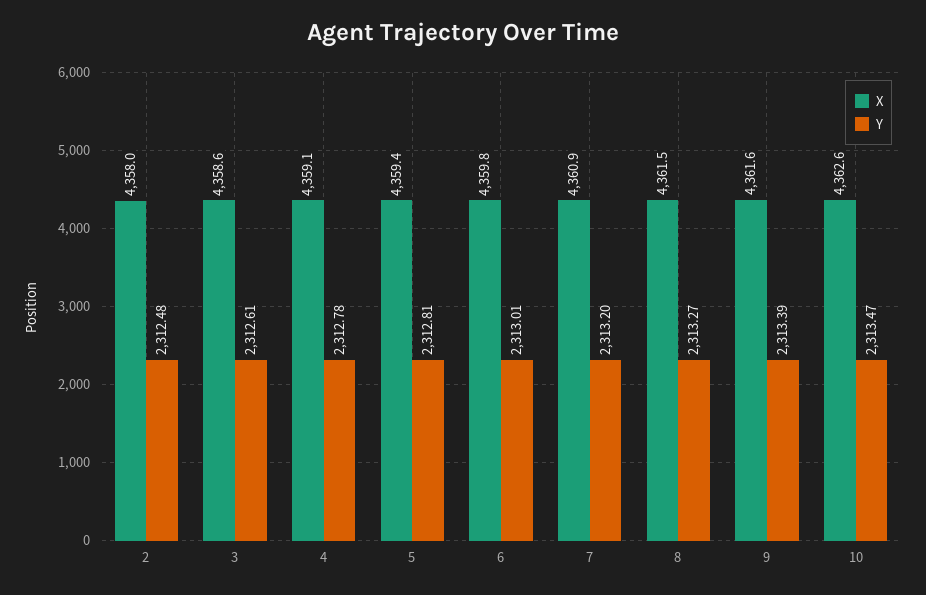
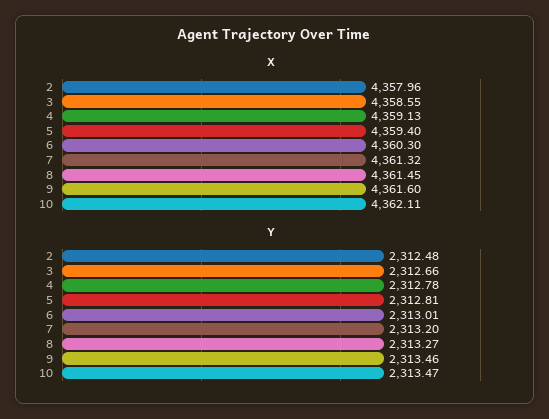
  {
    "X": {
      "2": 4357.96,
      "3": 4358.55,
      "4": 4359.13,
      "5": 4359.4,
-     "6": 4359.8,
+     "6": 4360.3,
-     "7": 4360.9,
+     "7": 4361.32,
      "8": 4361.45,
      "9": 4361.6,
-     "10": 4362.6
+     "10": 4362.11
    },
    "Y": {
      "2": 2312.48,
-     "3": 2312.61,
+     "3": 2312.66,
      "4": 2312.78,
      "5": 2312.81,
      "6": 2313.01,
      "7": 2313.2,
      "8": 2313.27,
-     "9": 2313.39,
+     "9": 2313.46,
      "10": 2313.47
    }
  }

